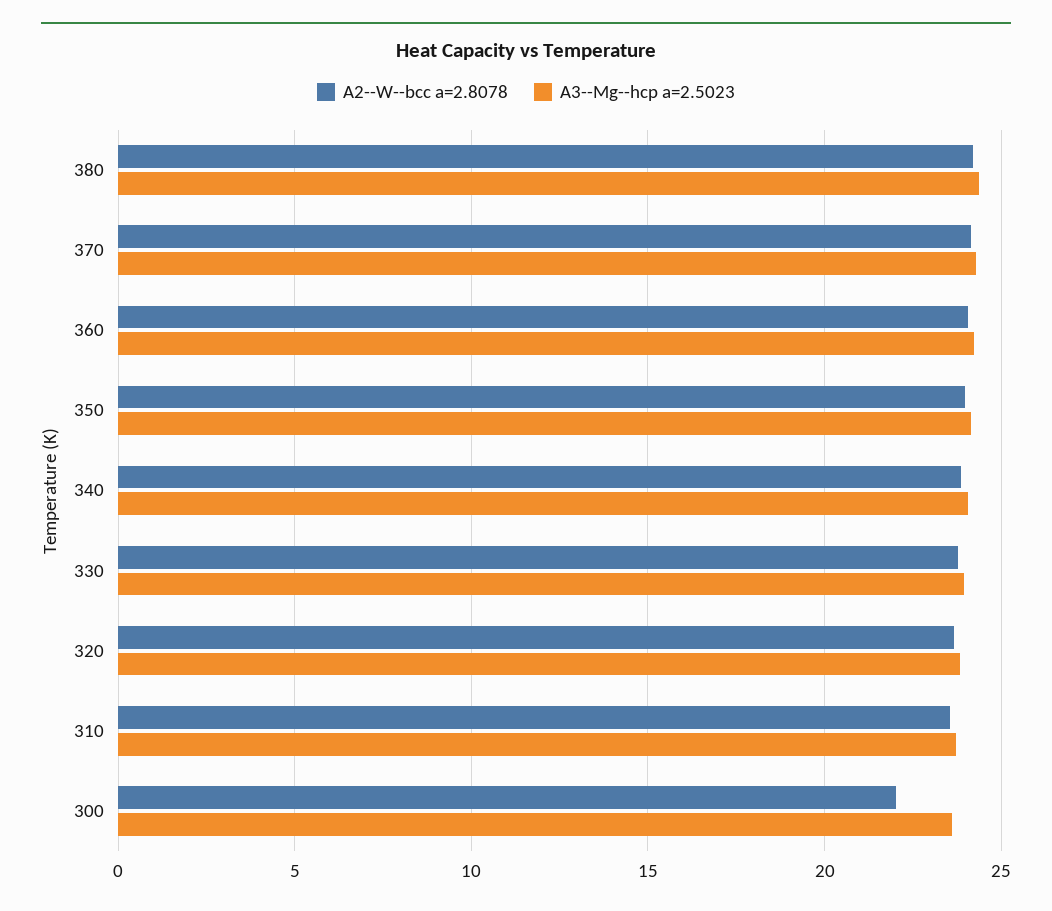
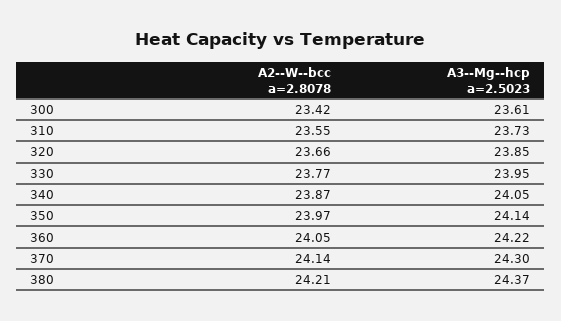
  {
    "A2--W--bcc a=2.8078": {
      "380": 24.21,
      "370": 24.14,
      "360": 24.05,
      "350": 23.97,
      "340": 23.87,
      "330": 23.77,
      "320": 23.66,
      "310": 23.55,
-     "300": 22
+     "300": 23.42
    },
    "A3--Mg--hcp a=2.5023": {
      "380": 24.37,
      "370": 24.3,
      "360": 24.22,
      "350": 24.14,
      "340": 24.05,
      "330": 23.95,
      "320": 23.85,
      "310": 23.73,
      "300": 23.61
    }
  }

